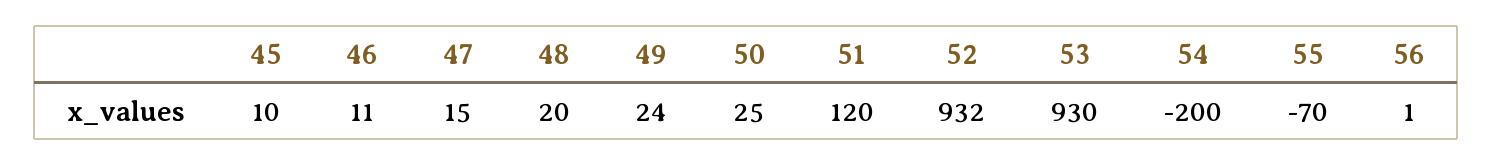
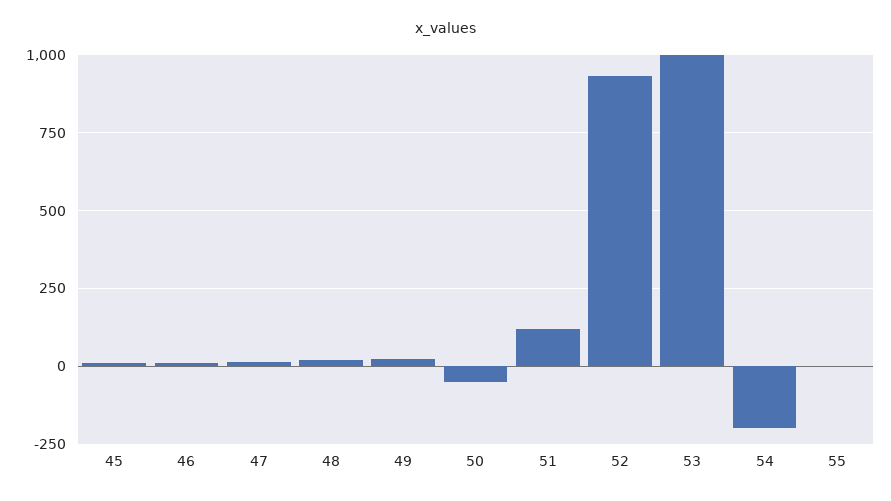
  {
    "45": 10,
    "46": 11,
    "47": 15,
    "48": 20,
    "49": 24,
-   "50": 25,
+   "50": -50,
    "51": 120,
    "52": 932,
-   "53": 930,
+   "53": 1000,
    "54": -200,
-   "55": -70,
+   "55": 0
-   "56": 1
  }

